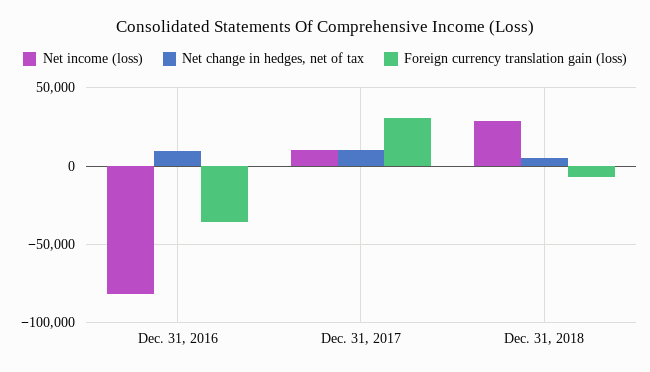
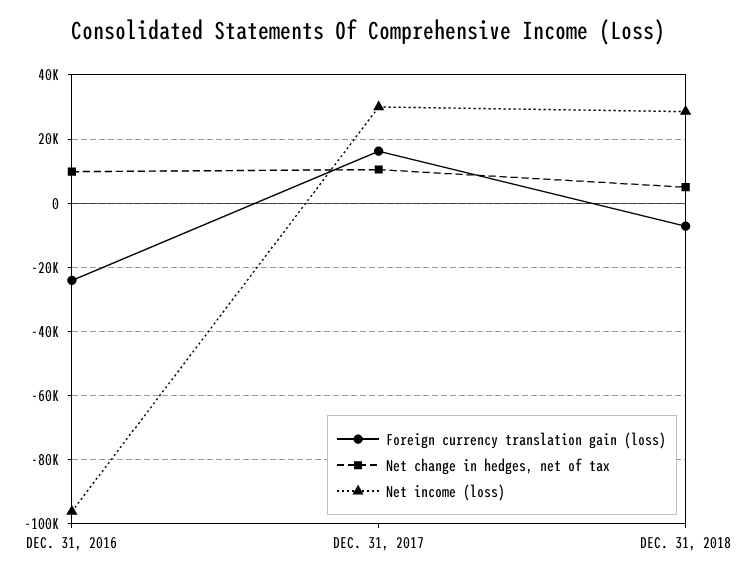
  {
    "Net income (loss)": {
-     "Dec. 31, 2016": -80000,
+     "Dec. 31, 2016": -96000,
-     "Dec. 31, 2017": 10000,
+     "Dec. 31, 2017": 30000,
      "Dec. 31, 2018": 28000
    },
    "Net change in hedges, net of tax": {
      "Dec. 31, 2016": 10000,
      "Dec. 31, 2017": 10000,
      "Dec. 31, 2018": 6000
    },
    "Foreign currency translation gain (loss)": {
-     "Dec. 31, 2016": -35000,
+     "Dec. 31, 2016": -24000,
-     "Dec. 31, 2017": 30000,
+     "Dec. 31, 2017": 16000,
      "Dec. 31, 2018": -8000
    }
  }

